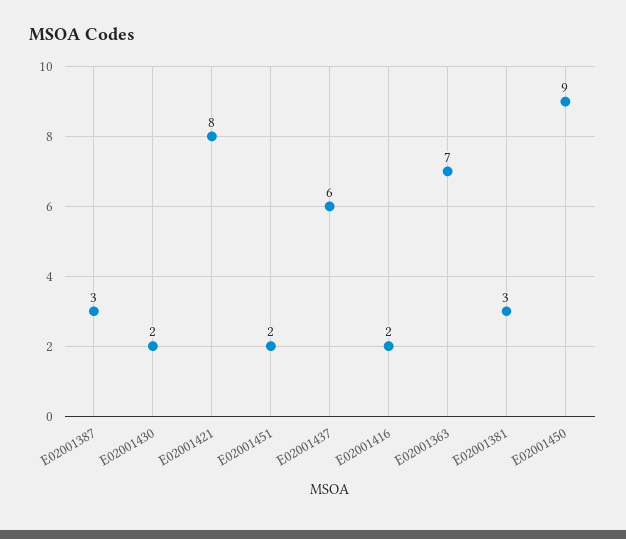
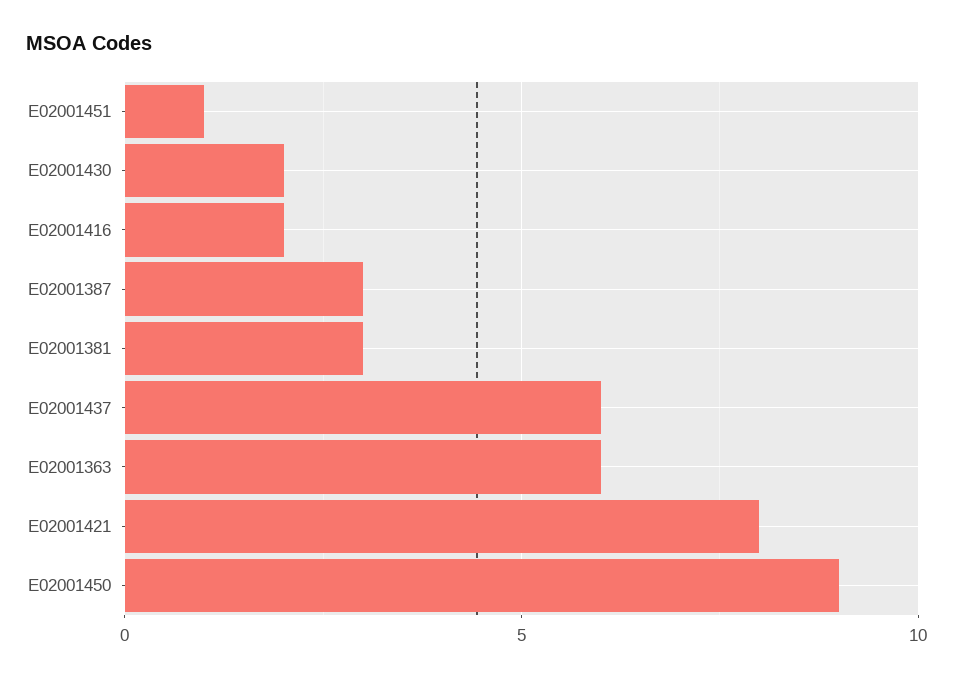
  {
    "E02001387": 3,
    "E02001430": 2,
    "E02001421": 8,
-   "E02001451": 2,
+   "E02001451": 1,
    "E02001437": 6,
    "E02001416": 2,
-   "E02001363": 7,
+   "E02001363": 6,
    "E02001381": 3,
    "E02001450": 9
  }

